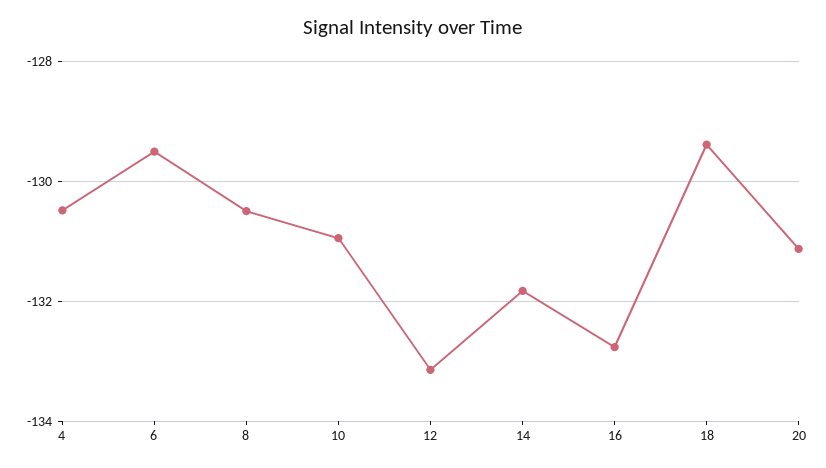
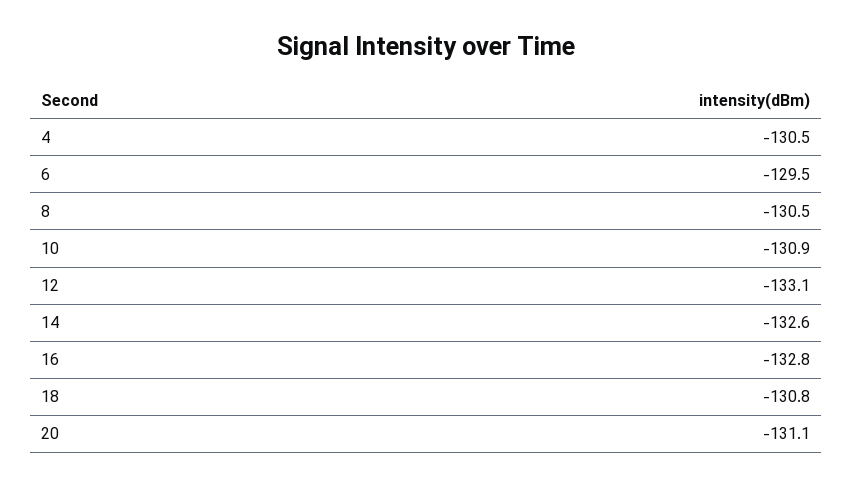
  {
    "4": -130.5,
    "6": -129.5,
    "8": -130.5,
    "10": -130.9,
    "12": -133.1,
-   "14": -131.8,
+   "14": -132.6,
    "16": -132.8,
-   "18": -129.4,
+   "18": -130.8,
    "20": -131.1
  }

